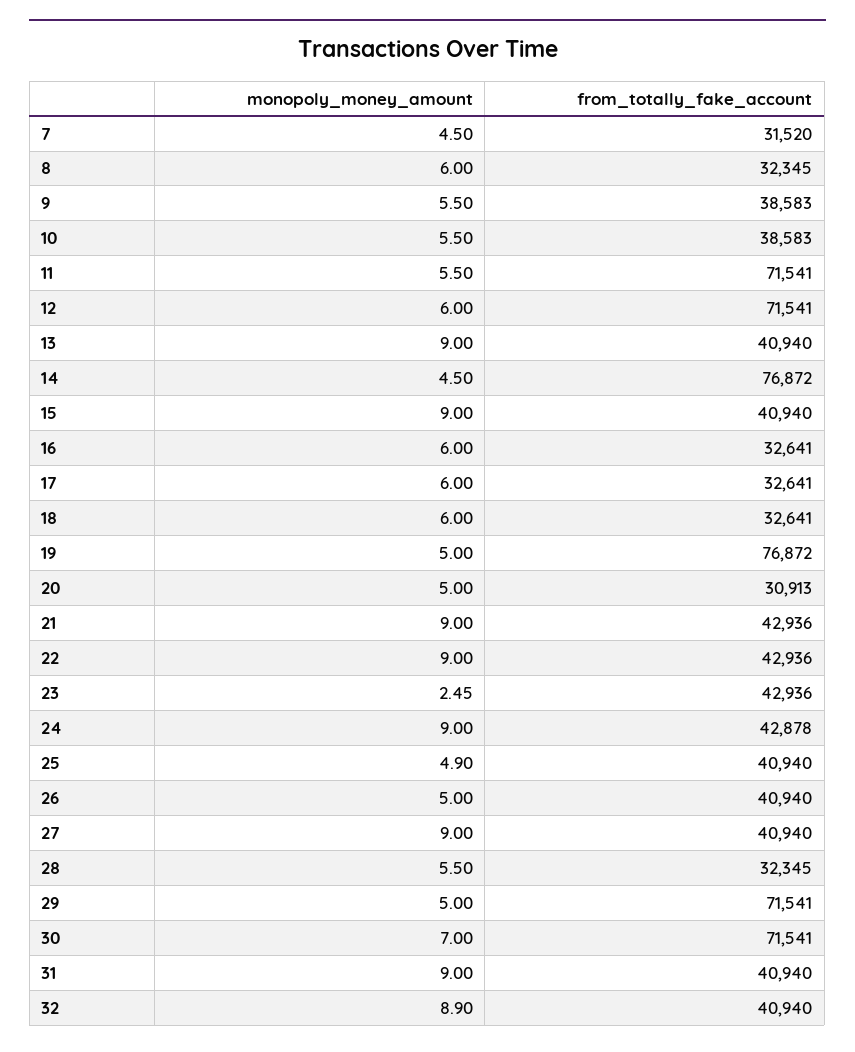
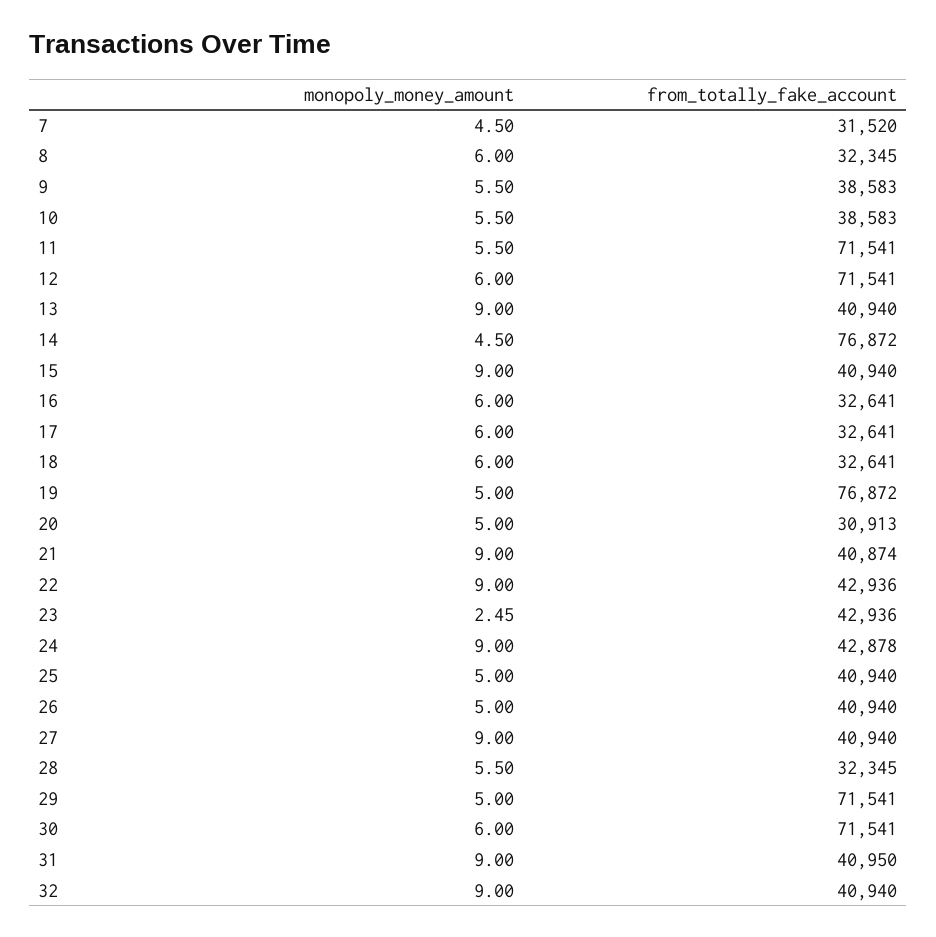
  {
    "monopoly_money_amount": {
      "7": 4.5,
      "8": 6,
      "9": 5.5,
      "10": 5.5,
      "11": 5.5,
      "12": 6,
      "13": 9,
      "14": 4.5,
      "15": 9,
      "16": 6,
      "17": 6,
      "18": 6,
      "19": 5,
      "20": 5,
      "21": 9,
      "22": 9,
      "23": 2.45,
      "24": 9,
-     "25": 4.9,
+     "25": 5,
      "26": 5,
      "27": 9,
      "28": 5.5,
      "29": 5,
-     "30": 7,
+     "30": 6,
      "31": 9,
-     "32": 8.9
+     "32": 9
    },
    "from_totally_fake_account": {
      "7": 31520,
      "8": 32345,
      "9": 38583,
      "10": 38583,
      "11": 71541,
      "12": 71541,
      "13": 40940,
      "14": 76872,
      "15": 40940,
      "16": 32641,
      "17": 32641,
      "18": 32641,
      "19": 76872,
      "20": 30913,
-     "21": 42936,
+     "21": 40874,
      "22": 42936,
      "23": 42936,
      "24": 42878,
      "25": 40940,
      "26": 40940,
      "27": 40940,
      "28": 32345,
      "29": 71541,
      "30": 71541,
-     "31": 40940,
+     "31": 40950,
      "32": 40940
    }
  }

